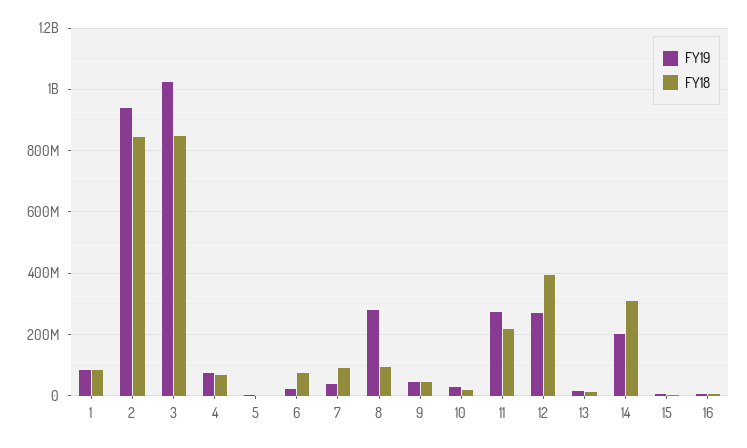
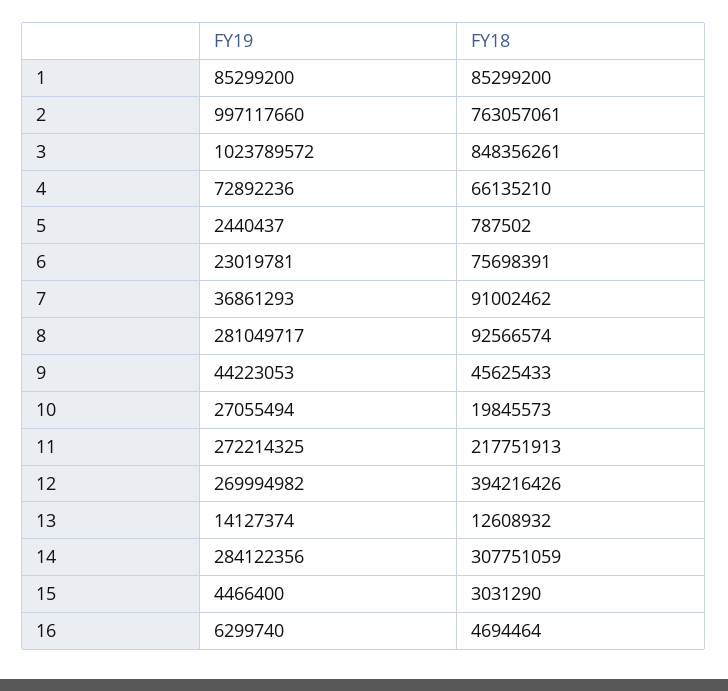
  {
    "FY19": {
      "1": 85299200,
-     "2": 940000000,
+     "2": 997117660,
      "3": 1023789572,
      "4": 72892236,
      "5": 2440437,
      "6": 23019781,
      "7": 36861293,
      "8": 281049717,
      "9": 44223053,
      "10": 27055494,
      "11": 272214325,
      "12": 269994982,
      "13": 14127374,
-     "14": 200000000,
+     "14": 284122356,
      "15": 4466400,
      "16": 6299740
    },
    "FY18": {
      "1": 85299200,
-     "2": 840000000,
+     "2": 763057061,
      "3": 848356261,
      "4": 66135210,
      "5": 787502,
      "6": 75698391,
      "7": 91002462,
      "8": 92566574,
      "9": 45625433,
      "10": 19845573,
      "11": 217751913,
      "12": 394216426,
      "13": 12608932,
      "14": 307751059,
      "15": 3031290,
      "16": 4694464
    }
  }

